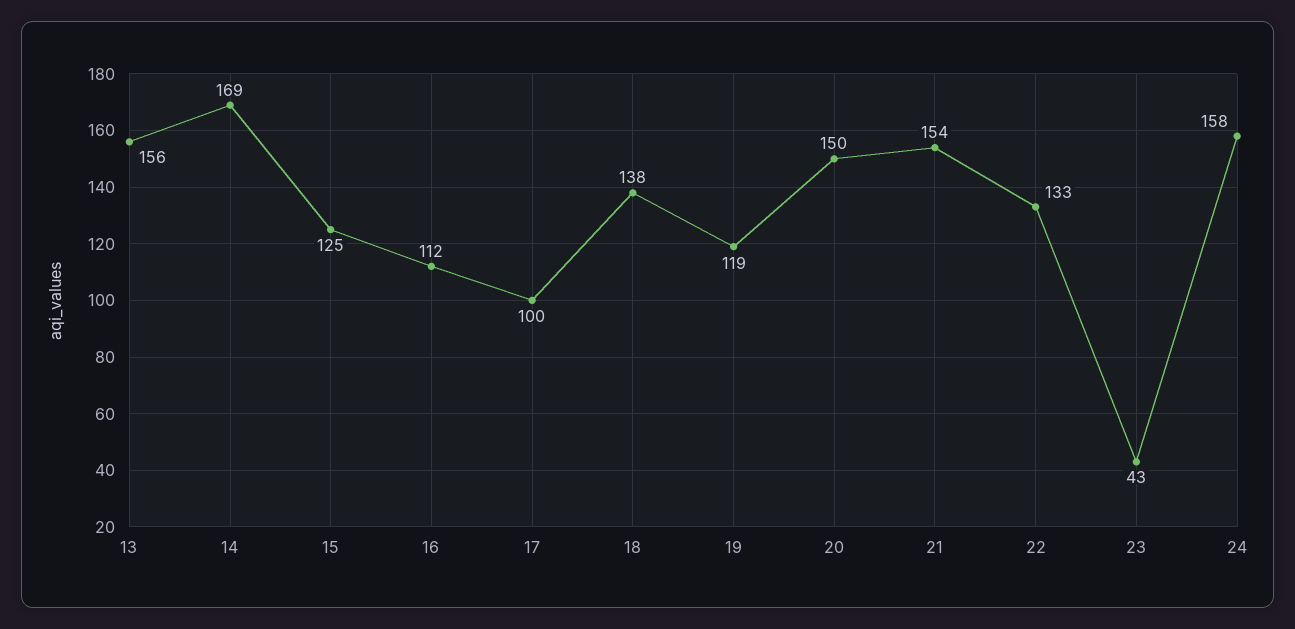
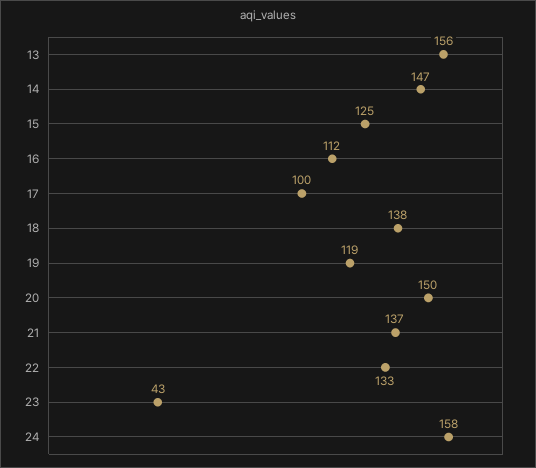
  {
    "13": 156,
-   "14": 169,
+   "14": 147,
    "15": 125,
    "16": 112,
    "17": 100,
    "18": 138,
    "19": 119,
    "20": 150,
-   "21": 154,
+   "21": 137,
    "22": 133,
    "23": 43,
    "24": 158
  }

